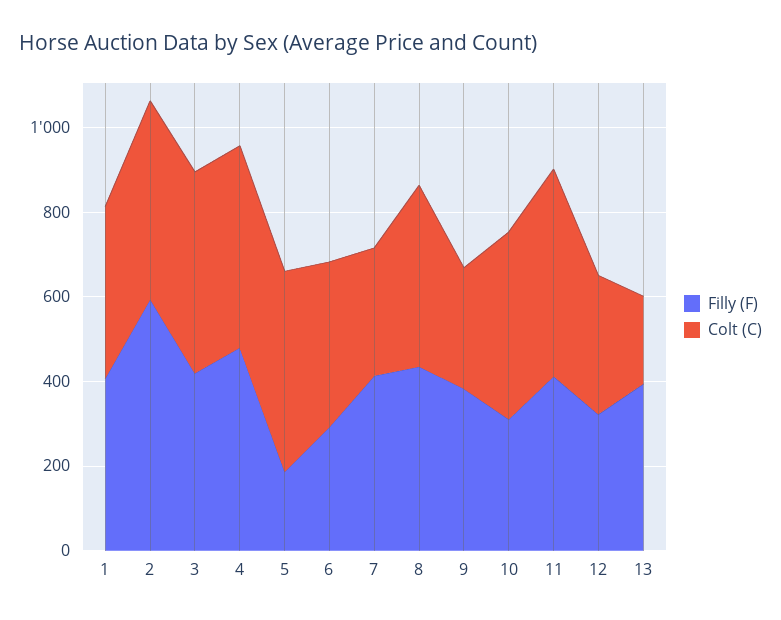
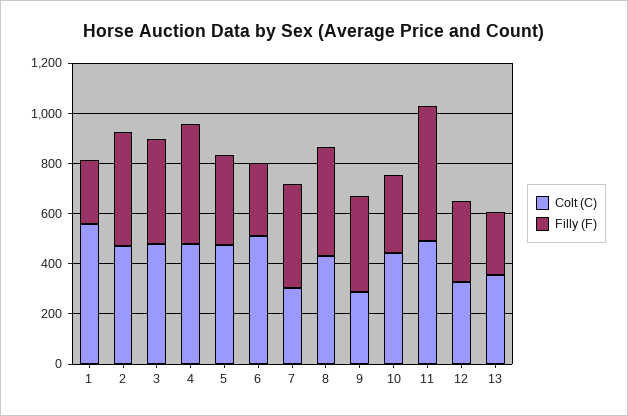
  {
    "Filly (F)": {
-     "1": 400,
+     "1": 250,
-     "2": 600,
+     "2": 450,
      "3": 400,
      "4": 500,
-     "5": 200,
+     "5": 350,
      "6": 300,
      "7": 400,
      "8": 450,
      "9": 400,
      "10": 300,
-     "11": 400,
+     "11": 550,
      "12": 300,
-     "13": 400
+     "13": 250
    },
    "Colt (C)": {
-     "1": 400,
+     "1": 550,
      "2": 450,
      "3": 500,
      "4": 500,
      "5": 500,
-     "6": 400,
+     "6": 500,
      "7": 300,
      "8": 450,
      "9": 300,
      "10": 450,
      "11": 500,
      "12": 350,
-     "13": 200
+     "13": 350
    }
  }

